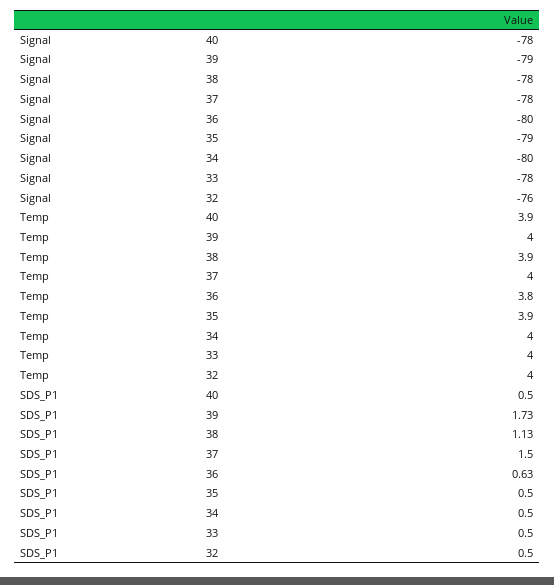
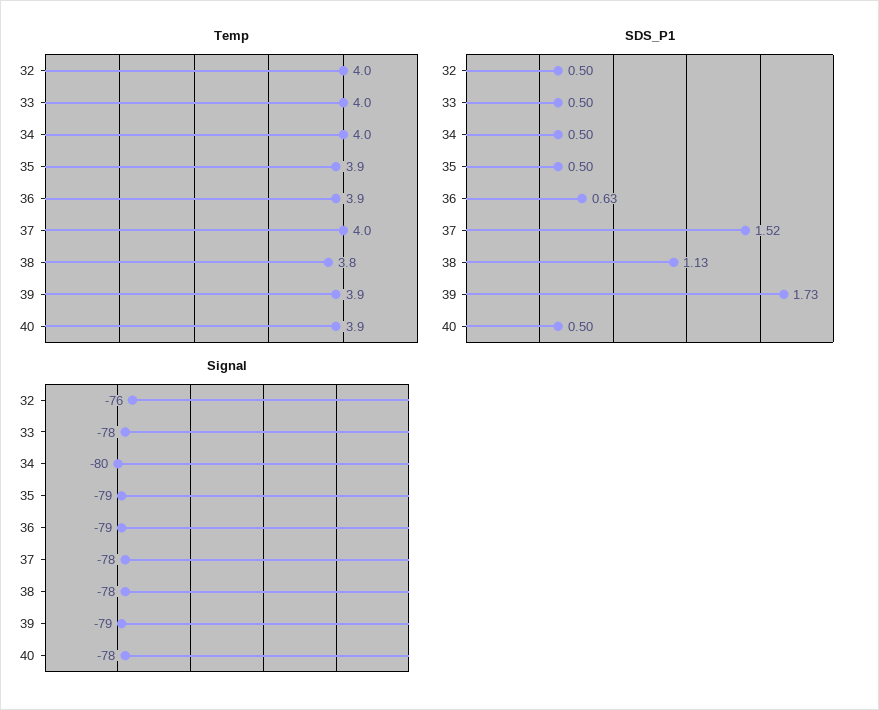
  {
    "Signal": {
      "40": -78,
      "39": -79,
      "38": -78,
      "37": -78,
-     "36": -80,
+     "36": -79,
      "35": -79,
      "34": -80,
      "33": -78,
      "32": -76
    },
    "Temp": {
      "40": 3.9,
-     "39": 4,
+     "39": 3.9,
-     "38": 3.9,
+     "38": 3.8,
      "37": 4,
-     "36": 3.8,
+     "36": 3.9,
      "35": 3.9,
      "34": 4,
      "33": 4,
      "32": 4
    },
    "SDS_P1": {
      "40": 0.5,
      "39": 1.73,
      "38": 1.13,
-     "37": 1.5,
+     "37": 1.52,
      "36": 0.63,
      "35": 0.5,
      "34": 0.5,
      "33": 0.5,
      "32": 0.5
    }
  }

